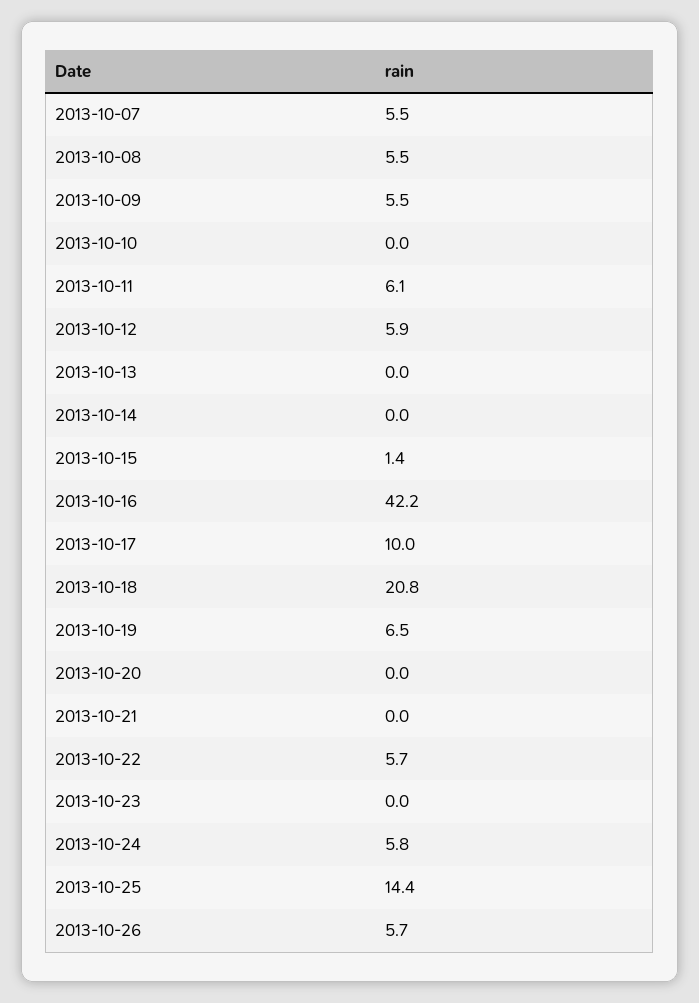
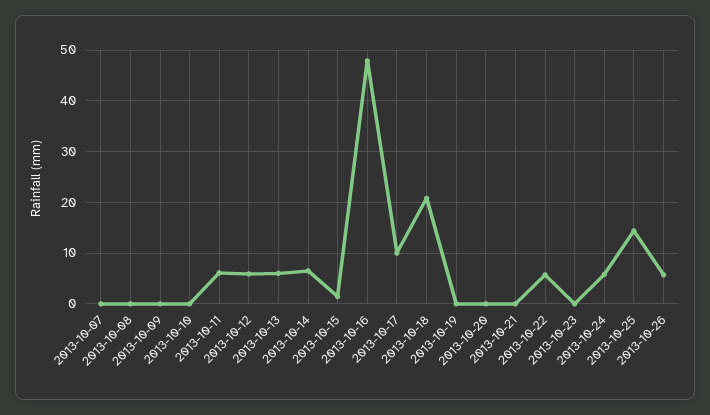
  {
-   "2013-10-07": 5.5,
+   "2013-10-07": 0,
-   "2013-10-08": 5.5,
+   "2013-10-08": 0,
-   "2013-10-09": 5.5,
+   "2013-10-09": 0,
    "2013-10-10": 0,
    "2013-10-11": 6.1,
    "2013-10-12": 5.9,
-   "2013-10-13": 0,
+   "2013-10-13": 6,
-   "2013-10-14": 0,
+   "2013-10-14": 6,
    "2013-10-15": 1.4,
-   "2013-10-16": 42.2,
+   "2013-10-16": 48,
    "2013-10-17": 10,
    "2013-10-18": 20.8,
-   "2013-10-19": 6.5,
+   "2013-10-19": 0,
    "2013-10-20": 0,
    "2013-10-21": 0,
    "2013-10-22": 5.7,
    "2013-10-23": 0,
    "2013-10-24": 5.8,
    "2013-10-25": 14.4,
    "2013-10-26": 5.7
  }

